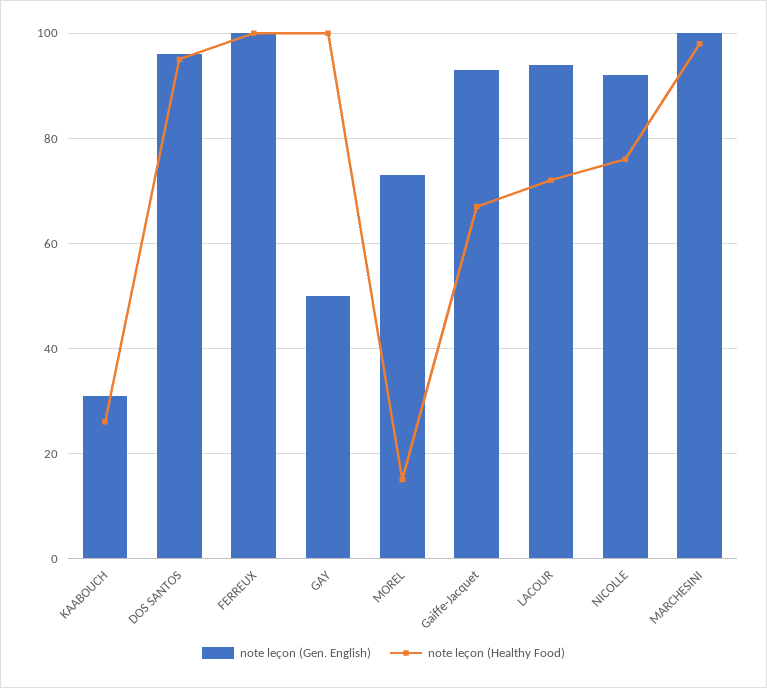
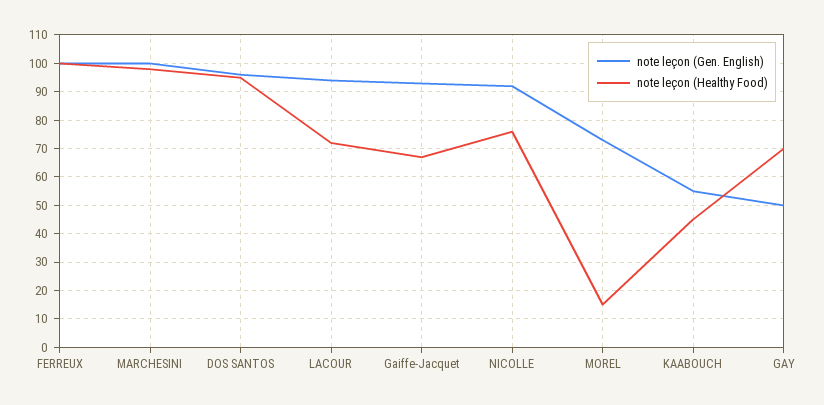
  {
    "note leçon (Gen. English)": {
-     "KAABOUCH": 30,
+     "KAABOUCH": 55,
      "DOS SANTOS": 95,
      "FERREUX": 100,
      "GAY": 50,
      "MOREL": 75,
      "Gaiffe-Jacquet": 95,
      "LACOUR": 95,
      "NICOLLE": 90,
      "MARCHESINI": 100
    },
    "note leçon (Healthy Food)": {
-     "KAABOUCH": 25,
+     "KAABOUCH": 45,
      "DOS SANTOS": 95,
      "FERREUX": 100,
-     "GAY": 100,
+     "GAY": 70,
      "MOREL": 15,
      "Gaiffe-Jacquet": 65,
      "LACOUR": 70,
      "NICOLLE": 75,
      "MARCHESINI": 100
    }
  }

